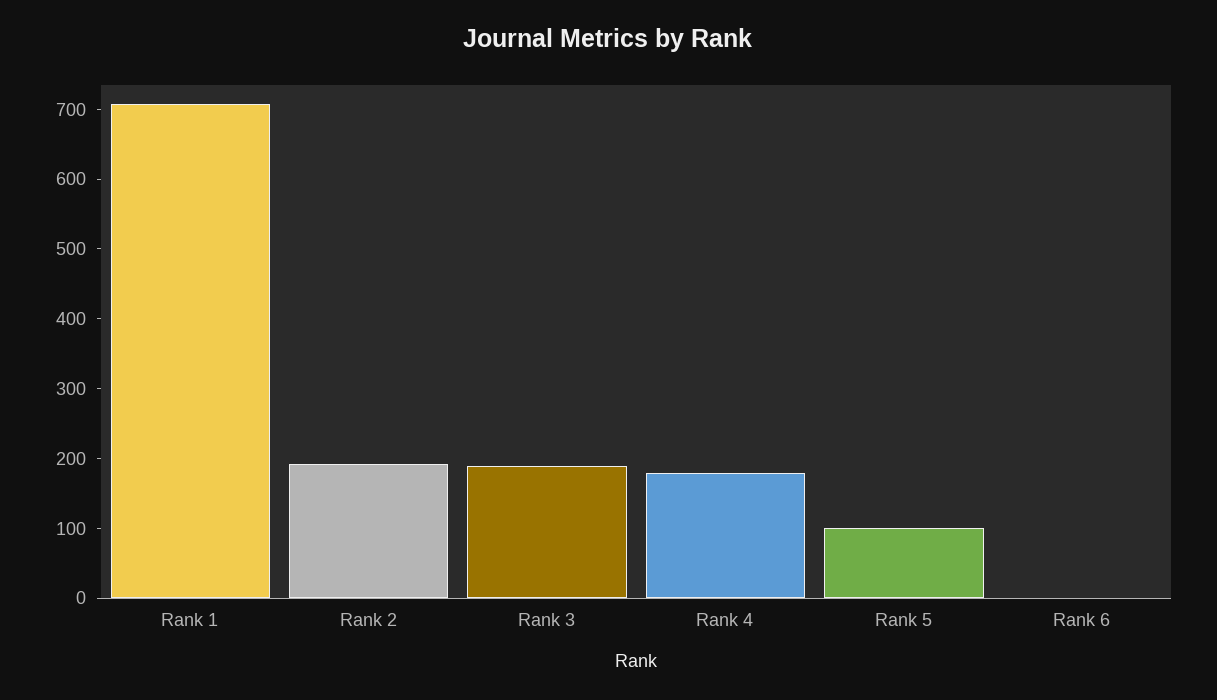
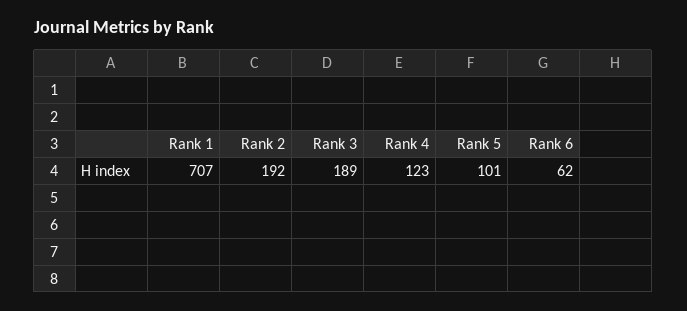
  {
    "Rank 1": 707,
    "Rank 2": 192,
    "Rank 3": 189,
-   "Rank 4": 180,
+   "Rank 4": 123,
    "Rank 5": 101,
-   "Rank 6": 0
+   "Rank 6": 62
  }

